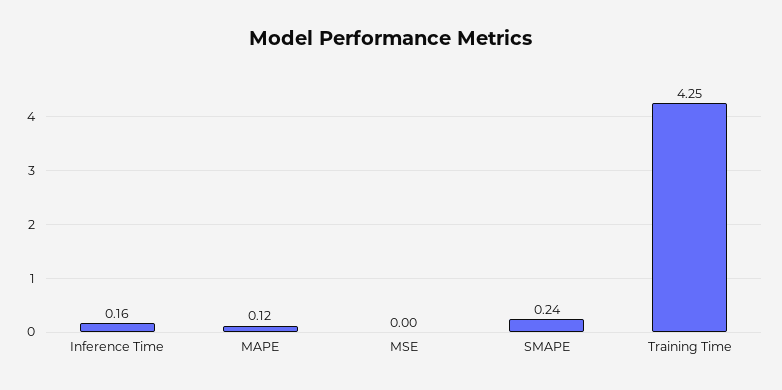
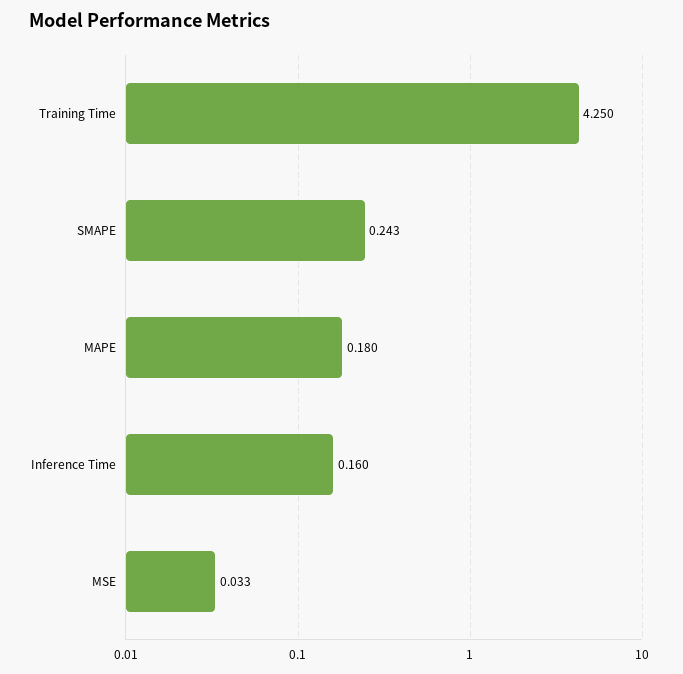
  {
    "Inference Time": 0.16,
-   "MAPE": 0.12,
+   "MAPE": 0.18,
-   "MSE": 0,
+   "MSE": 0.033,
    "SMAPE": 0.243,
    "Training Time": 4.25
  }

